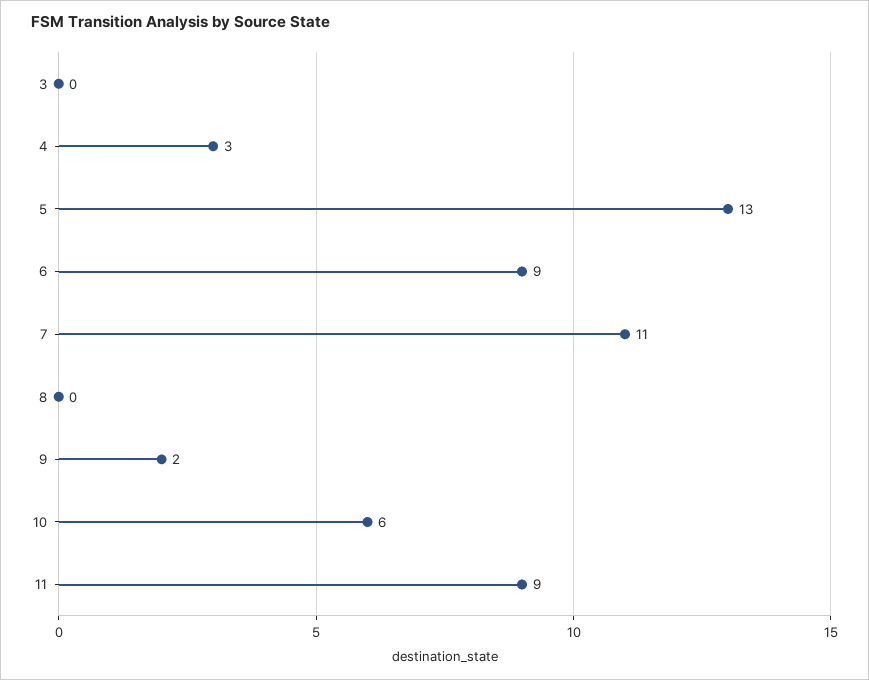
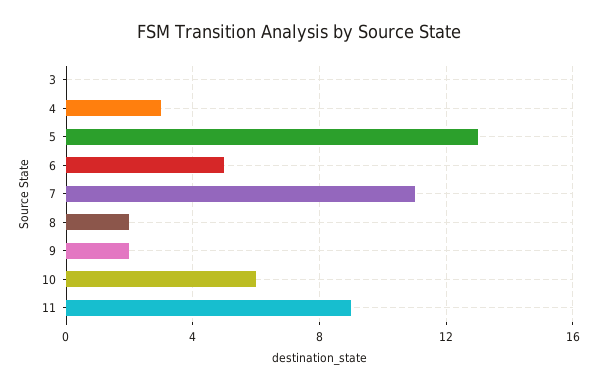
  {
    "3": 0,
    "4": 3,
    "5": 13,
-   "6": 9,
+   "6": 5,
    "7": 11,
-   "8": 0,
+   "8": 2,
    "9": 2,
    "10": 6,
    "11": 9
  }

